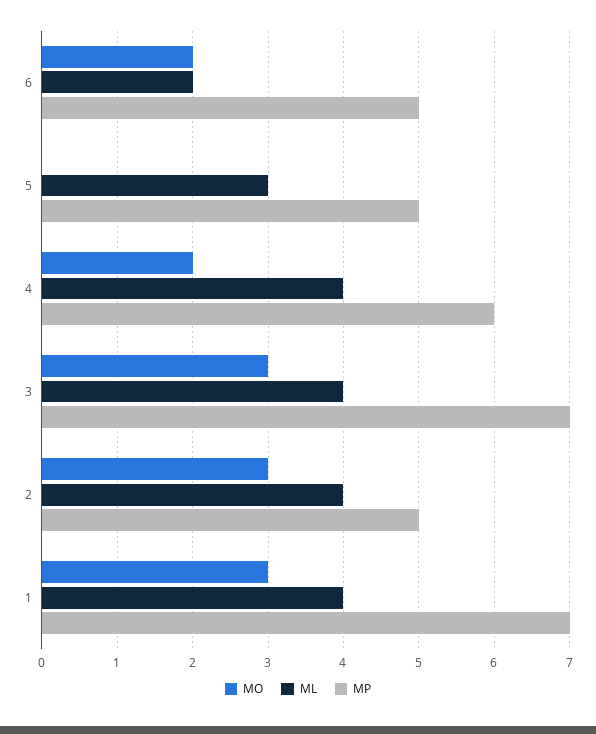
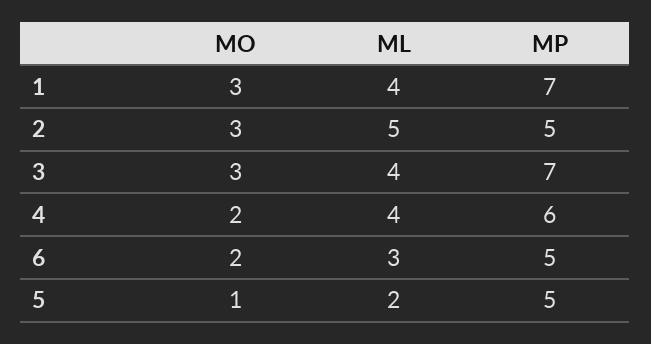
  {
    "MO": {
      "6": 2,
-     "5": 0,
+     "5": 1,
      "4": 2,
      "3": 3,
      "2": 3,
      "1": 3
    },
    "ML": {
-     "6": 2,
+     "6": 3,
-     "5": 3,
+     "5": 2,
      "4": 4,
      "3": 4,
-     "2": 4,
+     "2": 5,
      "1": 4
    },
    "MP": {
      "6": 5,
      "5": 5,
      "4": 6,
      "3": 7,
      "2": 5,
      "1": 7
    }
  }

